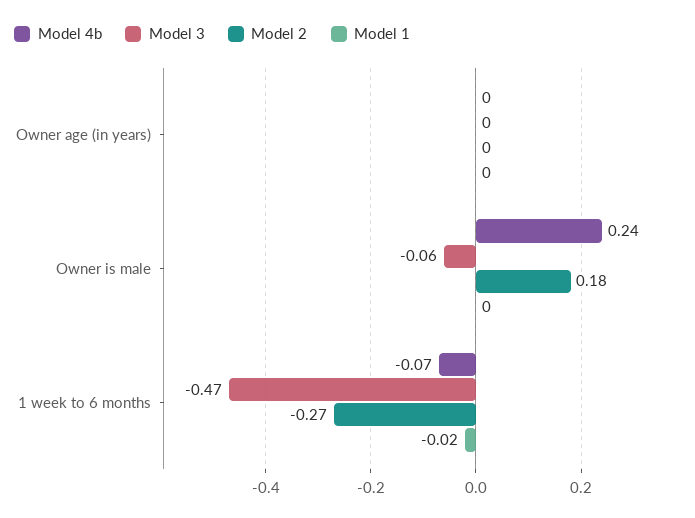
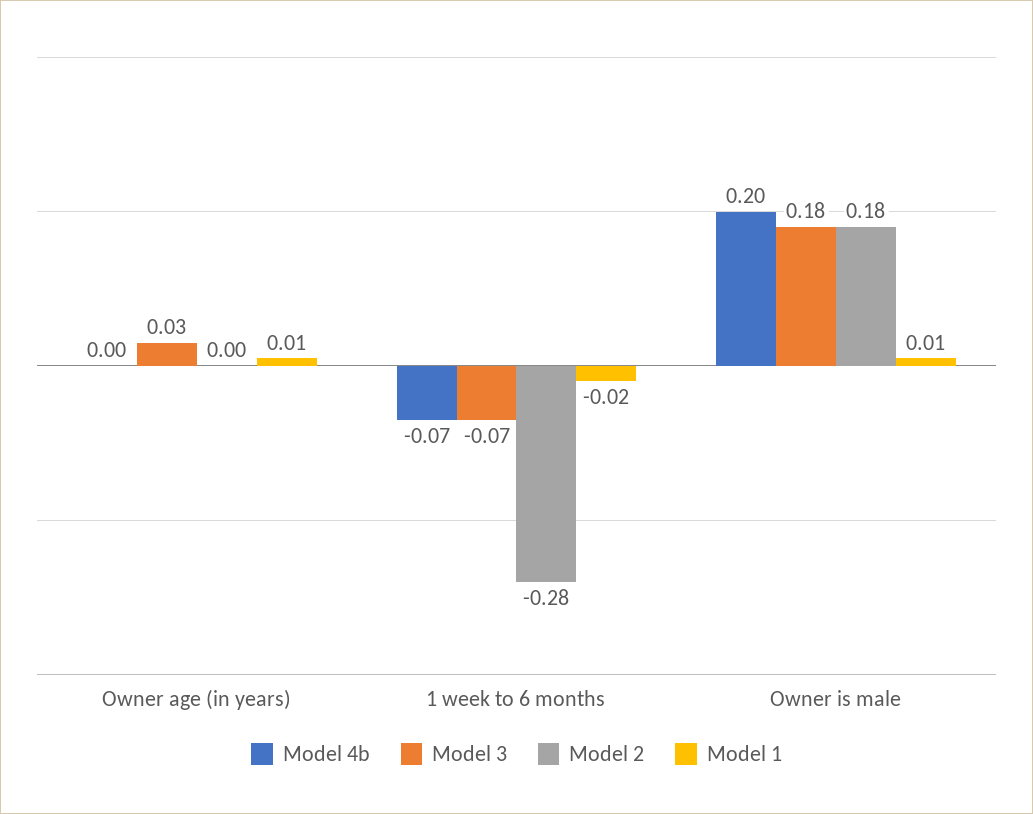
  {
    "Model 4b": {
      "Owner age (in years)": 0,
-     "Owner is male": 0.24,
+     "Owner is male": 0.2,
      "1 week to 6 months": -0.07
    },
    "Model 3": {
-     "Owner age (in years)": 0,
+     "Owner age (in years)": 0.03,
-     "Owner is male": -0.06,
+     "Owner is male": 0.18,
-     "1 week to 6 months": -0.47
+     "1 week to 6 months": -0.07
    },
    "Model 2": {
      "Owner age (in years)": 0,
      "Owner is male": 0.18,
-     "1 week to 6 months": -0.27
+     "1 week to 6 months": -0.28
    },
    "Model 1": {
-     "Owner age (in years)": 0,
+     "Owner age (in years)": 0.01,
-     "Owner is male": 0,
+     "Owner is male": 0.01,
      "1 week to 6 months": -0.02
    }
  }

